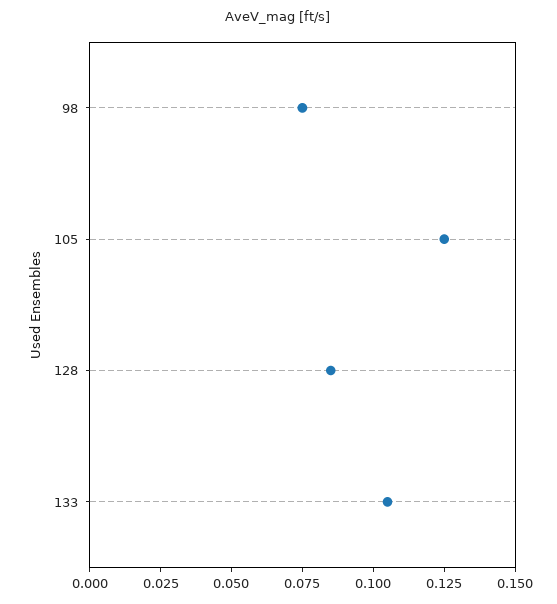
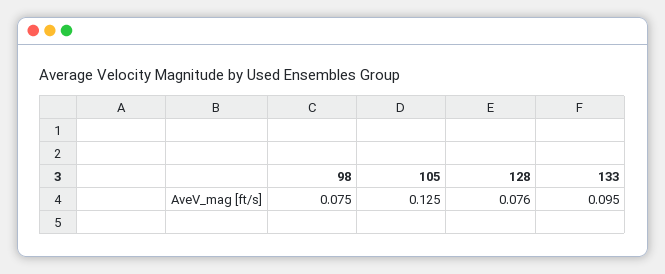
  {
    "98": 0.075,
    "105": 0.125,
-   "128": 0.085,
+   "128": 0.076,
-   "133": 0.105
+   "133": 0.095
  }

